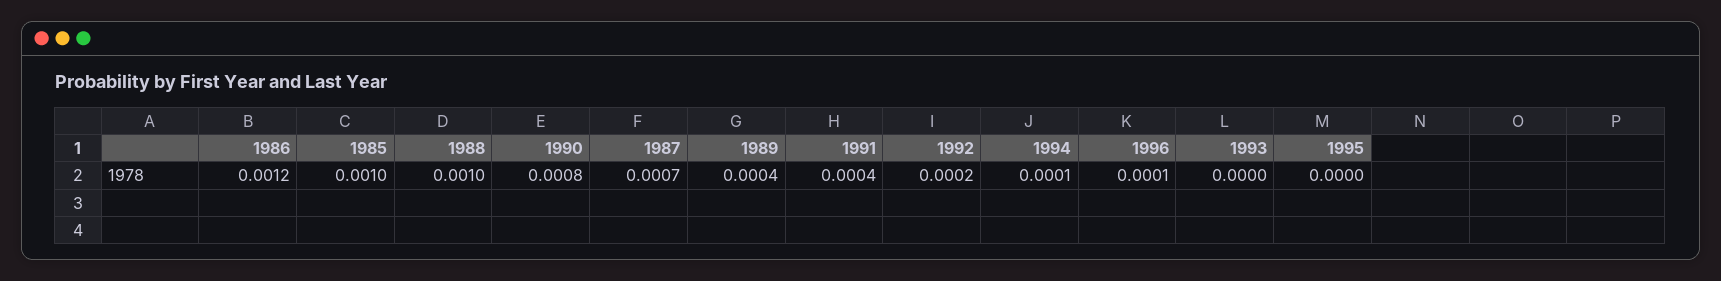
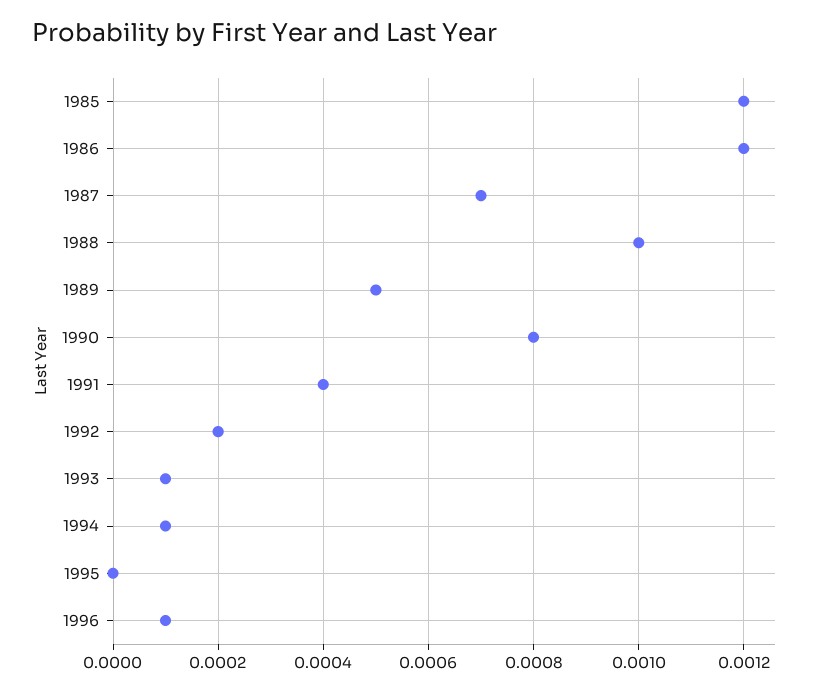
  {
    "1986": 0.0012,
-   "1985": 0.001,
+   "1985": 0.0012,
    "1988": 0.001,
    "1990": 0.0008,
    "1987": 0.0007,
-   "1989": 0.0004,
+   "1989": 0.0005,
    "1991": 0.0004,
    "1992": 0.0002,
    "1994": 0.0001,
    "1996": 0.0001,
-   "1993": 0,
+   "1993": 0.0001,
    "1995": 0
  }

